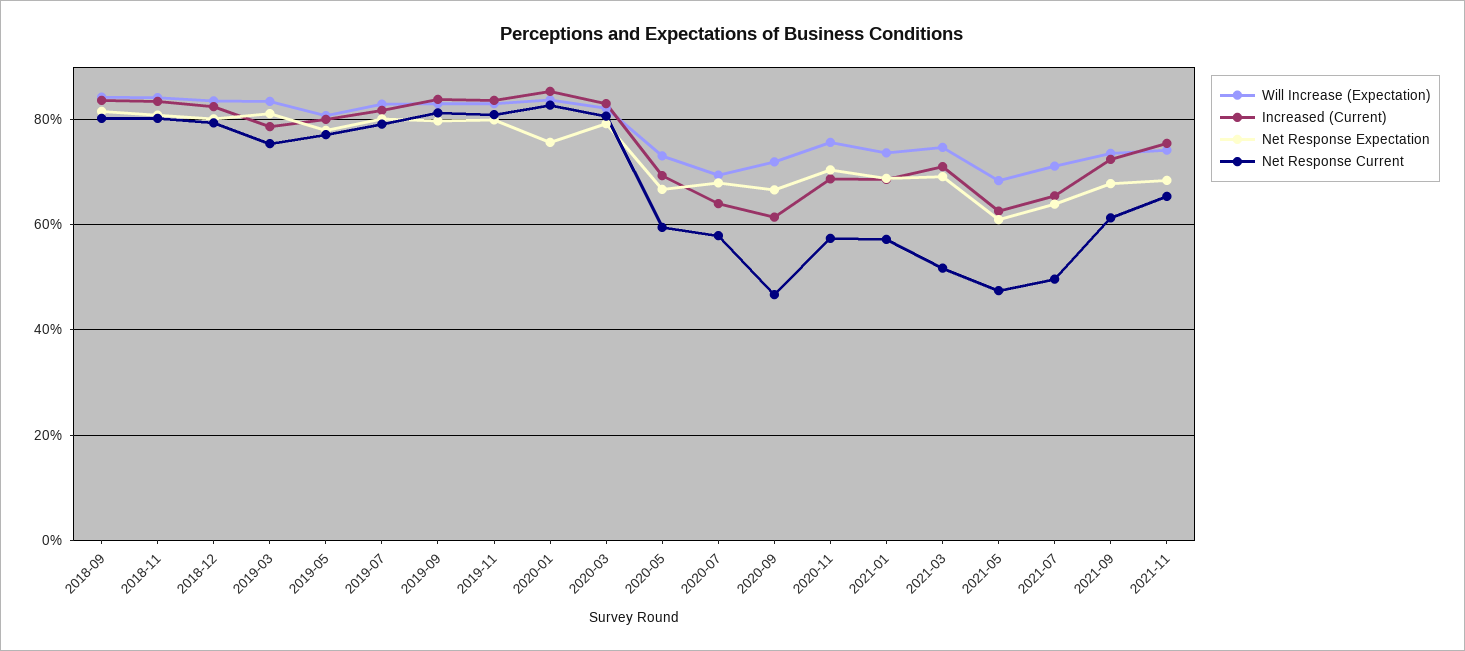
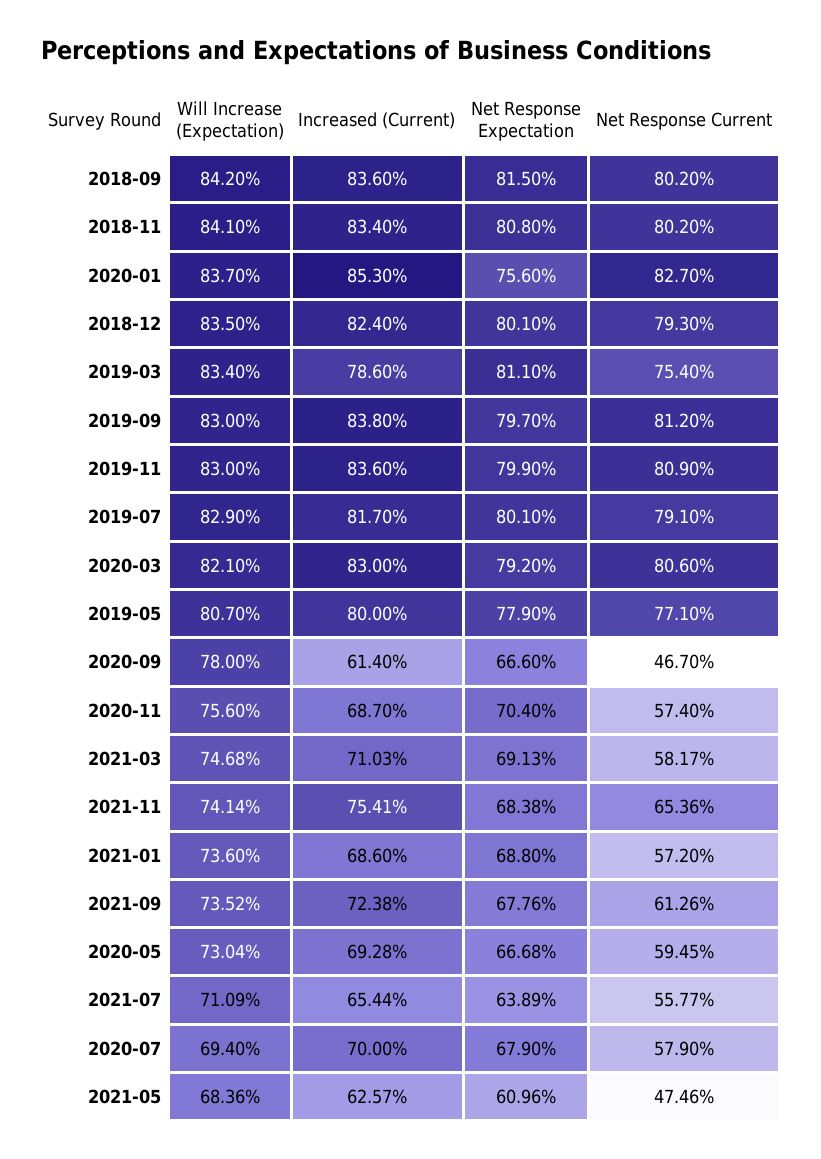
  {
    "Will Increase (Expectation)": {
      "2018-09": 84.2,
      "2018-11": 84.1,
      "2018-12": 83.5,
      "2019-03": 83.4,
      "2019-05": 80.7,
      "2019-07": 82.9,
      "2019-09": 83,
      "2019-11": 83,
      "2020-01": 83.7,
      "2020-03": 82.1,
      "2020-05": 73.04,
      "2020-07": 69.4,
-     "2020-09": 72,
+     "2020-09": 78,
      "2020-11": 75.6,
      "2021-01": 73.6,
      "2021-03": 74.68,
      "2021-05": 68.36,
      "2021-07": 71.09,
      "2021-09": 73.52,
      "2021-11": 74.14
    },
    "Increased (Current)": {
      "2018-09": 83.6,
      "2018-11": 83.4,
      "2018-12": 82.4,
      "2019-03": 78.6,
      "2019-05": 80,
      "2019-07": 81.7,
      "2019-09": 83.8,
      "2019-11": 83.6,
      "2020-01": 85.3,
      "2020-03": 83,
      "2020-05": 69.28,
-     "2020-07": 64,
+     "2020-07": 70,
      "2020-09": 61.4,
      "2020-11": 68.7,
      "2021-01": 68.6,
      "2021-03": 71.03,
      "2021-05": 62.57,
      "2021-07": 65.44,
      "2021-09": 72.38,
      "2021-11": 75.41
    },
    "Net Response Expectation": {
      "2018-09": 81.5,
      "2018-11": 80.8,
      "2018-12": 80.1,
      "2019-03": 81.1,
      "2019-05": 77.9,
      "2019-07": 80.1,
      "2019-09": 79.7,
      "2019-11": 79.9,
      "2020-01": 75.6,
      "2020-03": 79.2,
      "2020-05": 66.68,
      "2020-07": 67.9,
      "2020-09": 66.6,
      "2020-11": 70.4,
      "2021-01": 68.8,
      "2021-03": 69.13,
      "2021-05": 60.96,
      "2021-07": 63.89,
      "2021-09": 67.76,
      "2021-11": 68.38
    },
    "Net Response Current": {
      "2018-09": 80.2,
      "2018-11": 80.2,
      "2018-12": 79.3,
      "2019-03": 75.4,
      "2019-05": 77.1,
      "2019-07": 79.1,
      "2019-09": 81.2,
      "2019-11": 80.9,
      "2020-01": 82.7,
      "2020-03": 80.6,
      "2020-05": 59.45,
      "2020-07": 57.9,
      "2020-09": 46.7,
      "2020-11": 57.4,
      "2021-01": 57.2,
-     "2021-03": 52,
+     "2021-03": 58.17,
      "2021-05": 47.46,
-     "2021-07": 50,
+     "2021-07": 55.77,
      "2021-09": 61.26,
      "2021-11": 65.36
    }
  }

